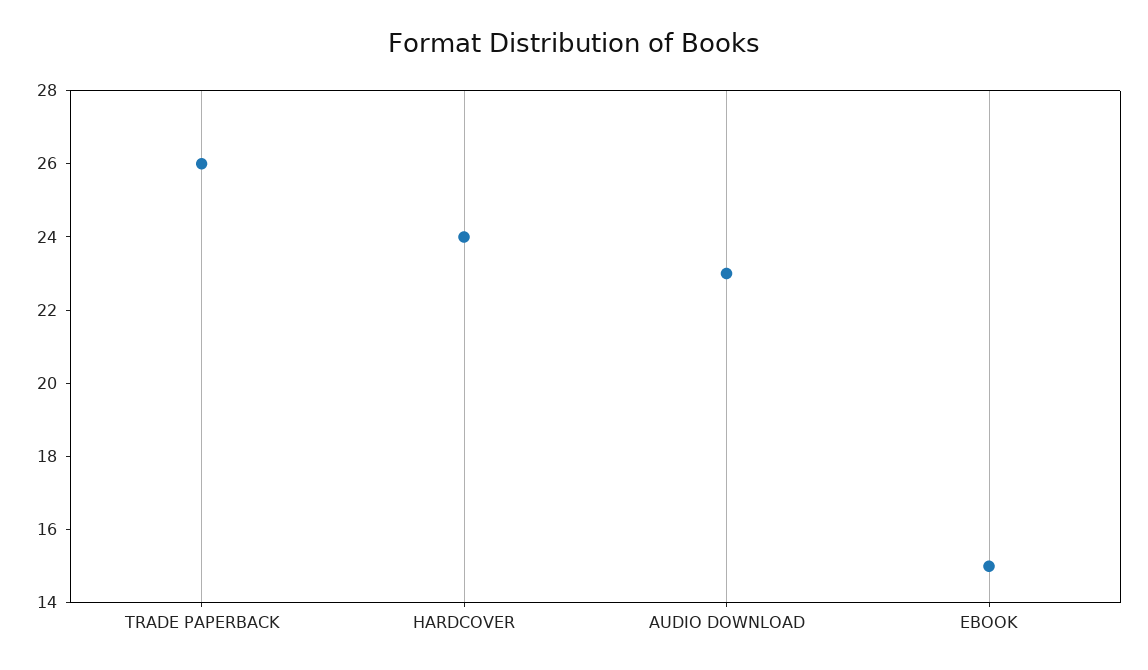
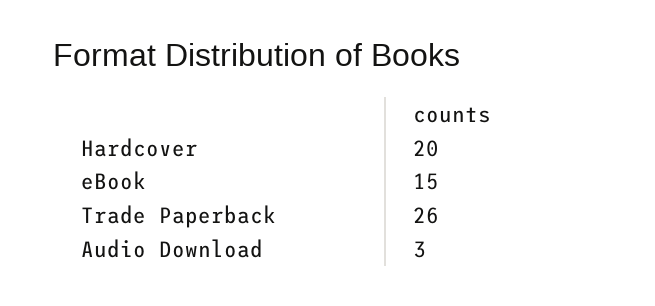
  {
    "TRADE PAPERBACK": 26,
-   "HARDCOVER": 24,
+   "HARDCOVER": 20,
-   "AUDIO DOWNLOAD": 23,
+   "AUDIO DOWNLOAD": 3,
    "EBOOK": 15
  }

